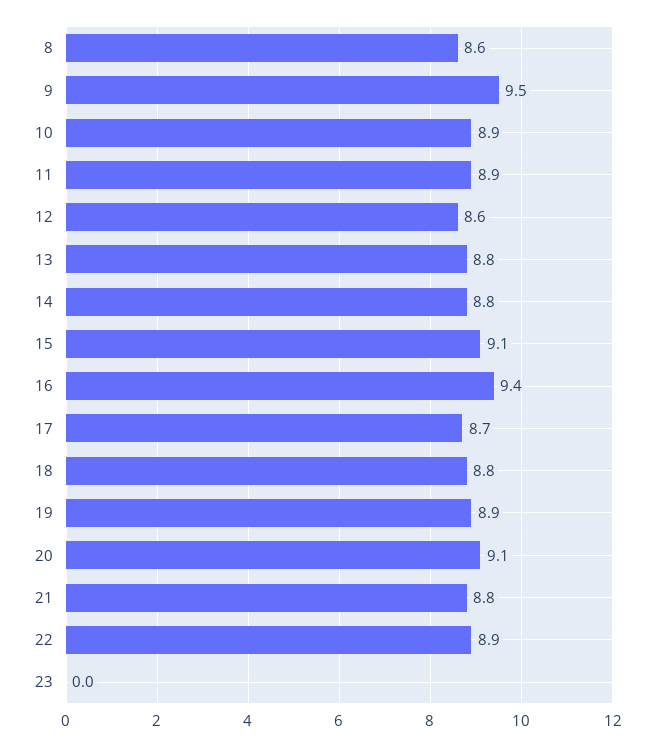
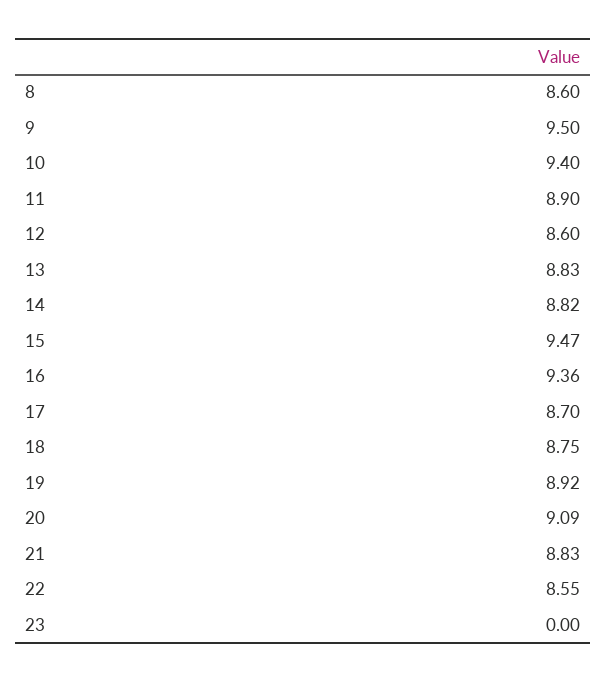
  {
    "8": 8.6,
    "9": 9.5,
-   "10": 8.9,
+   "10": 9.4,
    "11": 8.9,
    "12": 8.6,
    "13": 8.83,
    "14": 8.82,
-   "15": 9.1,
+   "15": 9.47,
    "16": 9.36,
    "17": 8.7,
    "18": 8.75,
    "19": 8.92,
    "20": 9.09,
    "21": 8.83,
-   "22": 8.9,
+   "22": 8.55,
    "23": 0
  }

